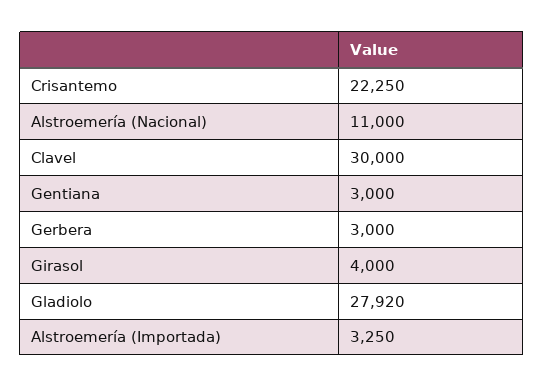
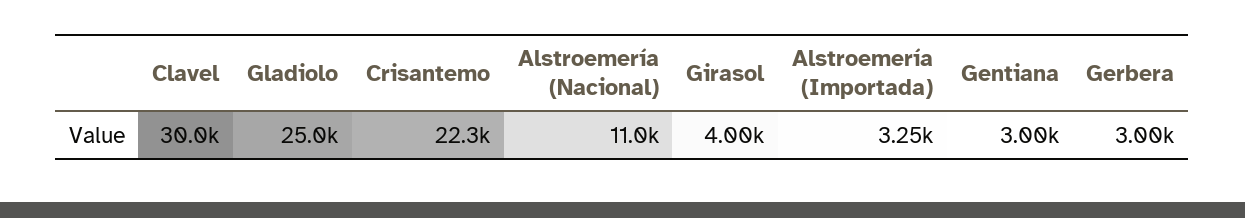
  {
    "Crisantemo": 22250,
    "Alstroemería (Nacional)": 11000,
    "Clavel": 30000,
    "Gentiana": 3000,
    "Gerbera": 3000,
    "Girasol": 4000,
-   "Gladiolo": 27920,
+   "Gladiolo": 25000,
    "Alstroemería (Importada)": 3250
  }

